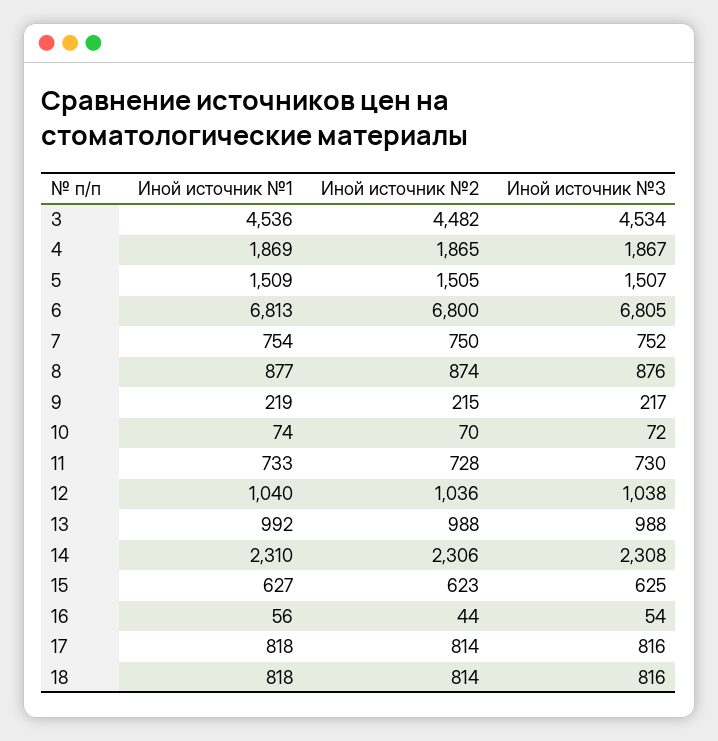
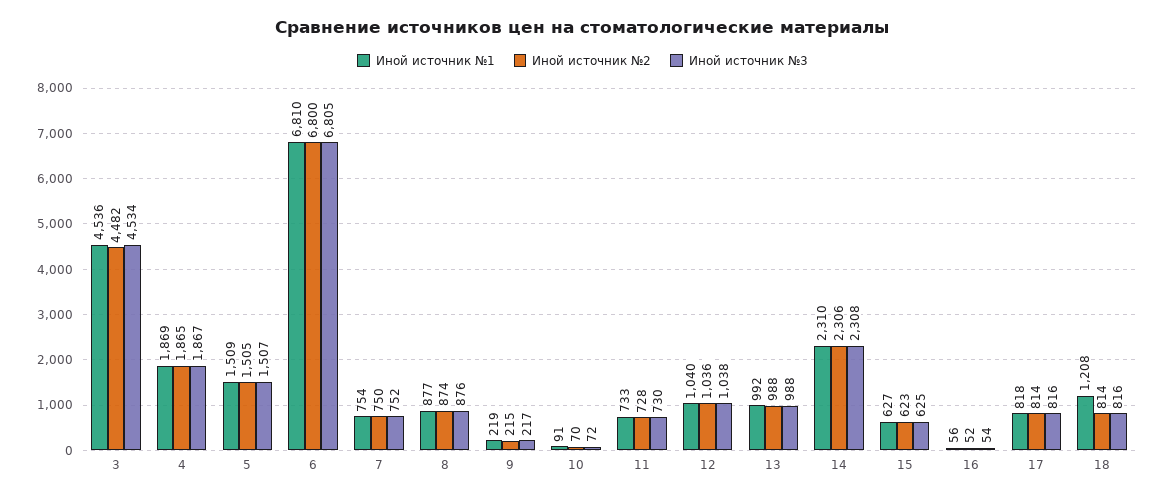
  {
    "Иной источник №1": {
      "3": 4536,
      "4": 1869,
      "5": 1509,
-     "6": 6813,
+     "6": 6810,
      "7": 754,
      "8": 877,
      "9": 219,
-     "10": 74,
+     "10": 91,
      "11": 733,
      "12": 1040,
      "13": 992,
      "14": 2310,
      "15": 627,
      "16": 56,
      "17": 818,
-     "18": 818
+     "18": 1208
    },
    "Иной источник №2": {
      "3": 4482,
      "4": 1865,
      "5": 1505,
      "6": 6800,
      "7": 750,
      "8": 874,
      "9": 215,
      "10": 70,
      "11": 728,
      "12": 1036,
      "13": 988,
      "14": 2306,
      "15": 623,
-     "16": 44,
+     "16": 52,
      "17": 814,
      "18": 814
    },
    "Иной источник №3": {
      "3": 4534,
      "4": 1867,
      "5": 1507,
      "6": 6805,
      "7": 752,
      "8": 876,
      "9": 217,
      "10": 72,
      "11": 730,
      "12": 1038,
      "13": 988,
      "14": 2308,
      "15": 625,
      "16": 54,
      "17": 816,
      "18": 816
    }
  }

